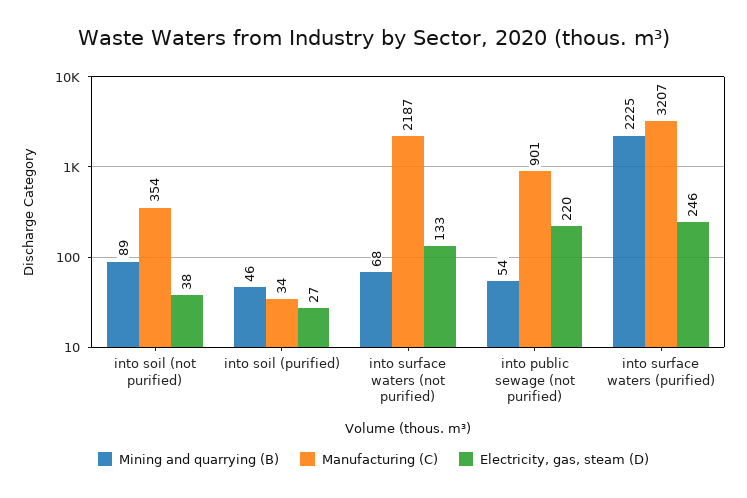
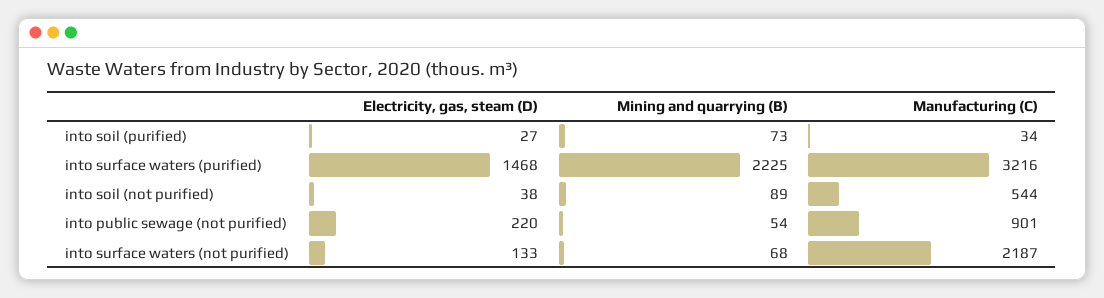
  {
    "Mining and quarrying (B)": {
      "into soil (not purified)": 89,
-     "into soil (purified)": 46,
+     "into soil (purified)": 73,
      "into surface waters (not purified)": 68,
      "into public sewage (not purified)": 54,
      "into surface waters (purified)": 2225
    },
    "Manufacturing (C)": {
-     "into soil (not purified)": 354,
+     "into soil (not purified)": 544,
      "into soil (purified)": 34,
      "into surface waters (not purified)": 2187,
      "into public sewage (not purified)": 901,
-     "into surface waters (purified)": 3207
+     "into surface waters (purified)": 3216
    },
    "Electricity, gas, steam (D)": {
      "into soil (not purified)": 38,
      "into soil (purified)": 27,
      "into surface waters (not purified)": 133,
      "into public sewage (not purified)": 220,
-     "into surface waters (purified)": 246
+     "into surface waters (purified)": 1468
    }
  }

